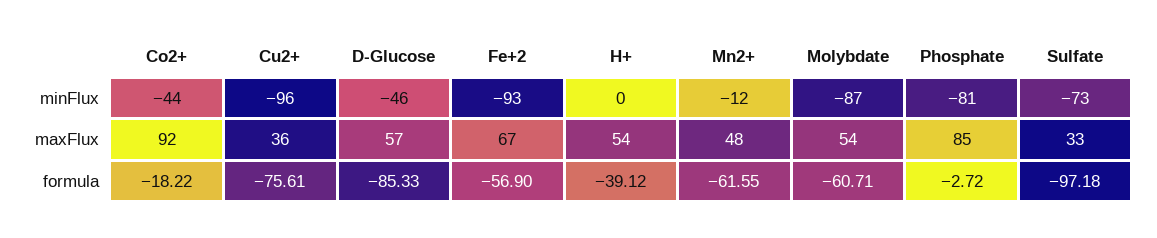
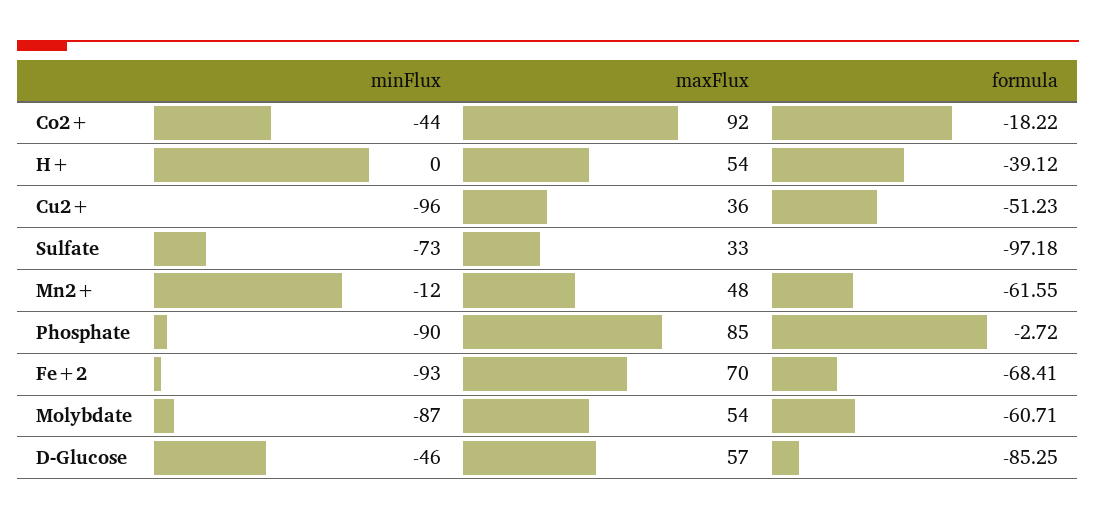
  {
    "Co2+": {
      "minFlux": -44,
      "maxFlux": 92,
      "formula": -18.22
    },
    "Cu2+": {
      "minFlux": -96,
      "maxFlux": 36,
-     "formula": -75.61
+     "formula": -51.23
    },
    "D-Glucose": {
      "minFlux": -46,
      "maxFlux": 57,
-     "formula": -85.33
+     "formula": -85.25
    },
    "Fe+2": {
      "minFlux": -93,
-     "maxFlux": 67,
+     "maxFlux": 70,
-     "formula": -56.9
+     "formula": -68.41
    },
    "H+": {
      "minFlux": 0,
      "maxFlux": 54,
      "formula": -39.12
    },
    "Mn2+": {
      "minFlux": -12,
      "maxFlux": 48,
      "formula": -61.55
    },
    "Molybdate": {
      "minFlux": -87,
      "maxFlux": 54,
      "formula": -60.71
    },
    "Phosphate": {
-     "minFlux": -81,
+     "minFlux": -90,
      "maxFlux": 85,
      "formula": -2.72
    },
    "Sulfate": {
      "minFlux": -73,
      "maxFlux": 33,
      "formula": -97.18
    }
  }

